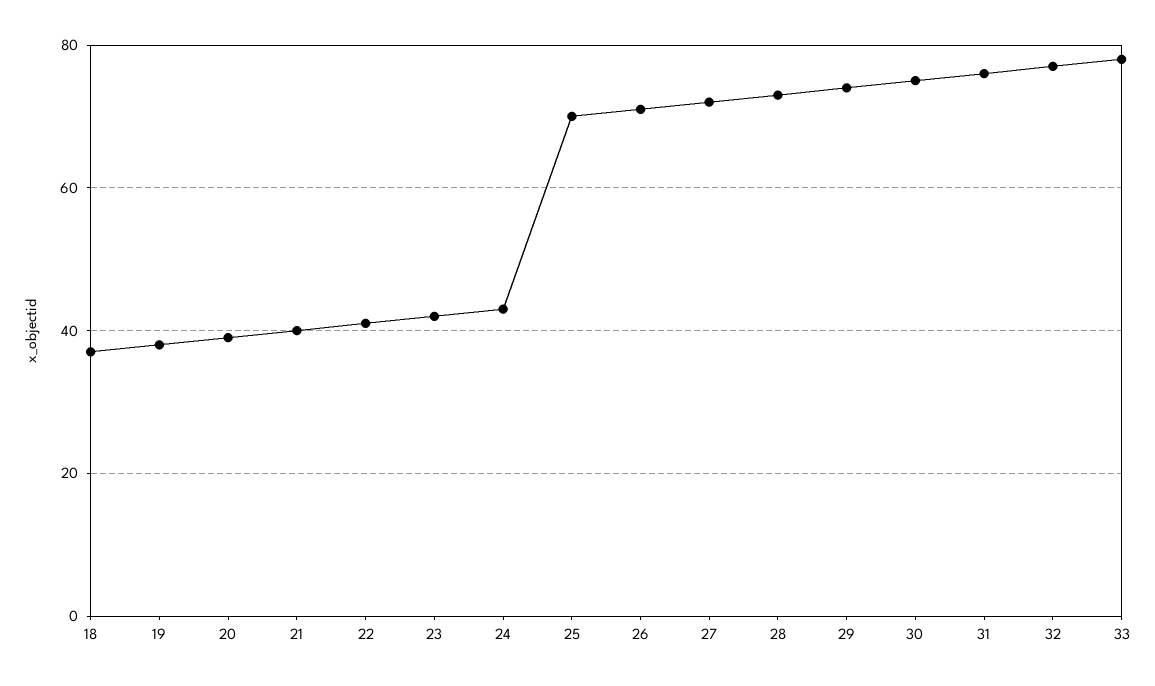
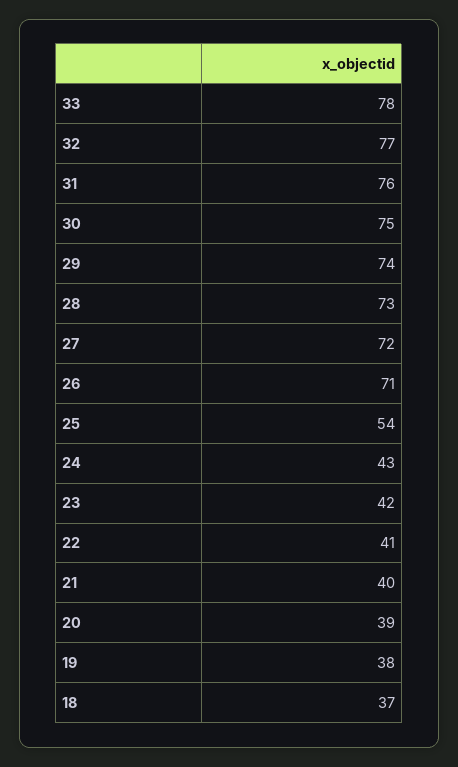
  {
    "18": 37,
    "19": 38,
    "20": 39,
    "21": 40,
    "22": 41,
    "23": 42,
    "24": 43,
-   "25": 70,
+   "25": 54,
    "26": 71,
    "27": 72,
    "28": 73,
    "29": 74,
    "30": 75,
    "31": 76,
    "32": 77,
    "33": 78
  }

